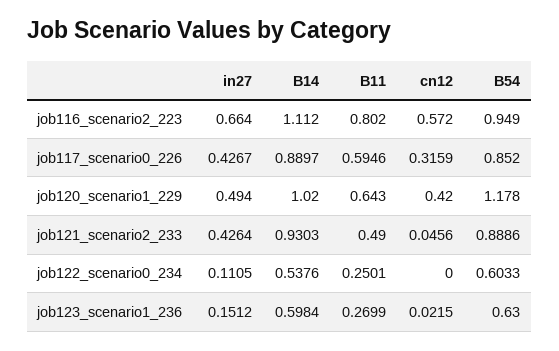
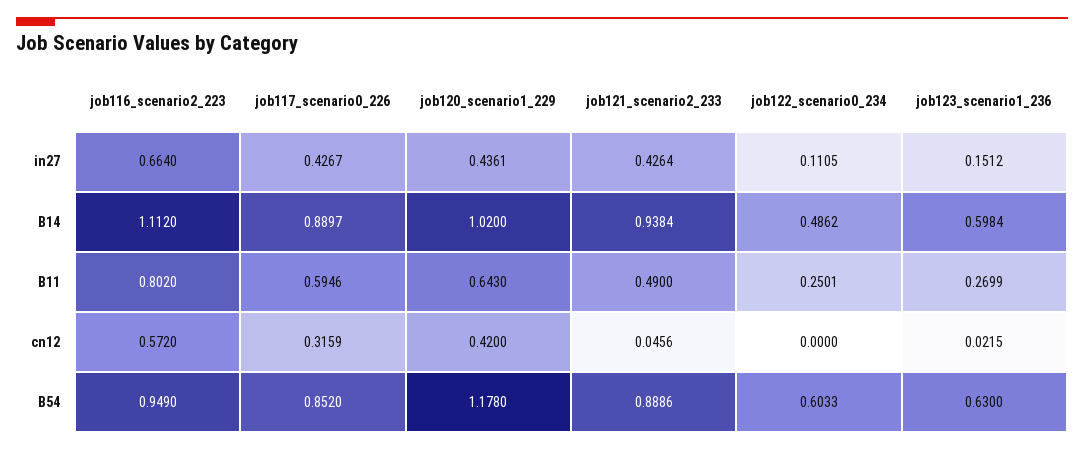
  {
    "in27": {
      "job116_scenario2_223": 0.664,
      "job117_scenario0_226": 0.4267,
-     "job120_scenario1_229": 0.494,
+     "job120_scenario1_229": 0.4361,
      "job121_scenario2_233": 0.4264,
      "job122_scenario0_234": 0.1105,
      "job123_scenario1_236": 0.1512
    },
    "B14": {
      "job116_scenario2_223": 1.112,
      "job117_scenario0_226": 0.8897,
      "job120_scenario1_229": 1.02,
-     "job121_scenario2_233": 0.9303,
+     "job121_scenario2_233": 0.9384,
-     "job122_scenario0_234": 0.5376,
+     "job122_scenario0_234": 0.4862,
      "job123_scenario1_236": 0.5984
    },
    "B11": {
      "job116_scenario2_223": 0.802,
      "job117_scenario0_226": 0.5946,
      "job120_scenario1_229": 0.643,
      "job121_scenario2_233": 0.49,
      "job122_scenario0_234": 0.2501,
      "job123_scenario1_236": 0.2699
    },
    "cn12": {
      "job116_scenario2_223": 0.572,
      "job117_scenario0_226": 0.3159,
      "job120_scenario1_229": 0.42,
      "job121_scenario2_233": 0.0456,
      "job122_scenario0_234": 0,
      "job123_scenario1_236": 0.0215
    },
    "B54": {
      "job116_scenario2_223": 0.949,
      "job117_scenario0_226": 0.852,
      "job120_scenario1_229": 1.178,
      "job121_scenario2_233": 0.8886,
      "job122_scenario0_234": 0.6033,
      "job123_scenario1_236": 0.63
    }
  }

